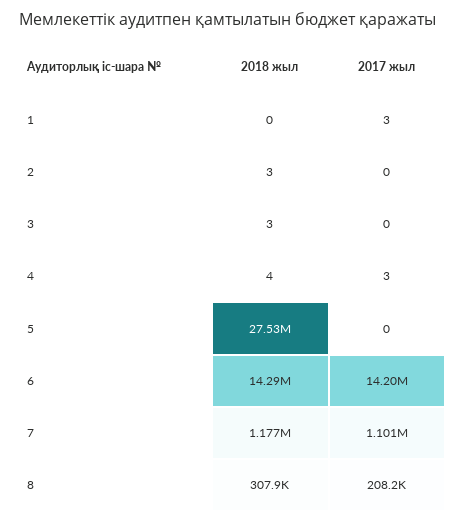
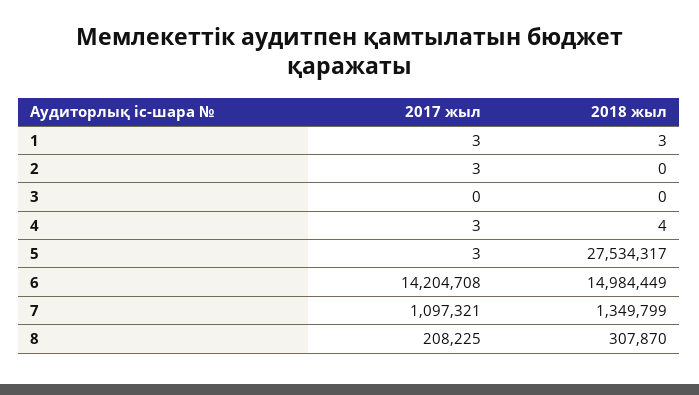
  {
    "2018 жыл": {
-     "1": 0,
+     "1": 3,
-     "2": 3,
+     "2": 0,
-     "3": 3,
+     "3": 0,
      "4": 4,
      "5": 27534317,
-     "6": 14290000,
+     "6": 14984449,
-     "7": 1177000,
+     "7": 1349799,
      "8": 307870
    },
    "2017 жыл": {
      "1": 3,
-     "2": 0,
+     "2": 3,
      "3": 0,
      "4": 3,
-     "5": 0,
+     "5": 3,
      "6": 14204708,
-     "7": 1101000,
+     "7": 1097321,
      "8": 208225
    }
  }

